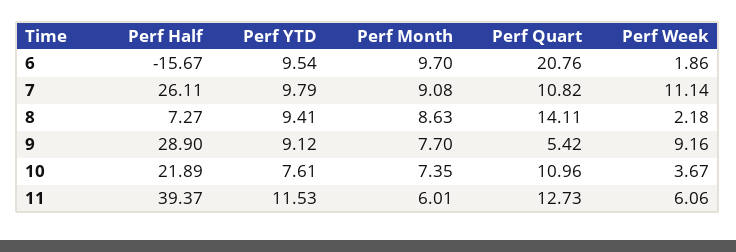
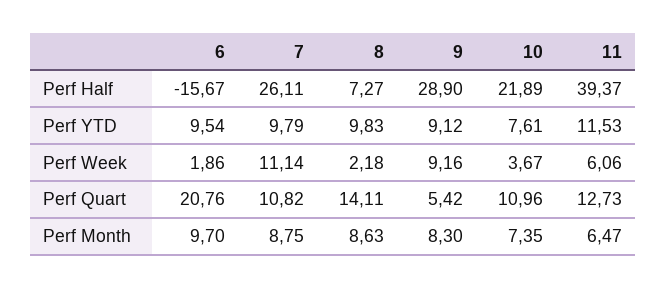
  {
    "Perf Half": {
      "6": -15.67,
      "7": 26.11,
      "8": 7.27,
      "9": 28.9,
      "10": 21.89,
      "11": 39.37
    },
    "Perf YTD": {
      "6": 9.54,
      "7": 9.79,
-     "8": 9.41,
+     "8": 9.83,
      "9": 9.12,
      "10": 7.61,
      "11": 11.53
    },
    "Perf Month": {
      "6": 9.7,
-     "7": 9.08,
+     "7": 8.75,
      "8": 8.63,
-     "9": 7.7,
+     "9": 8.3,
      "10": 7.35,
-     "11": 6.01
+     "11": 6.47
    },
    "Perf Quart": {
      "6": 20.76,
      "7": 10.82,
      "8": 14.11,
      "9": 5.42,
      "10": 10.96,
      "11": 12.73
    },
    "Perf Week": {
      "6": 1.86,
      "7": 11.14,
      "8": 2.18,
      "9": 9.16,
      "10": 3.67,
      "11": 6.06
    }
  }

